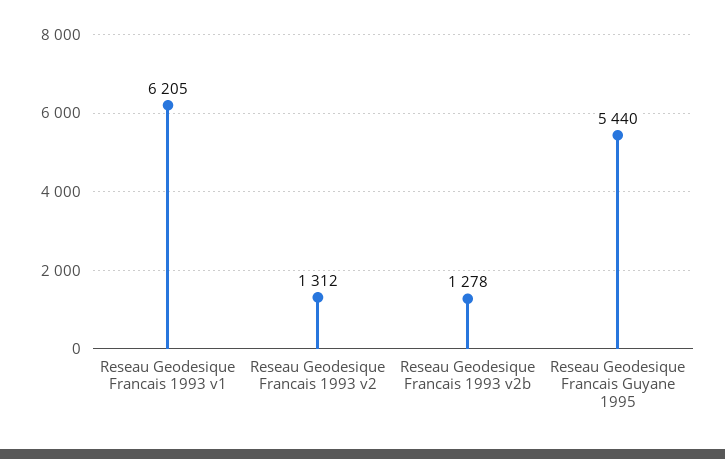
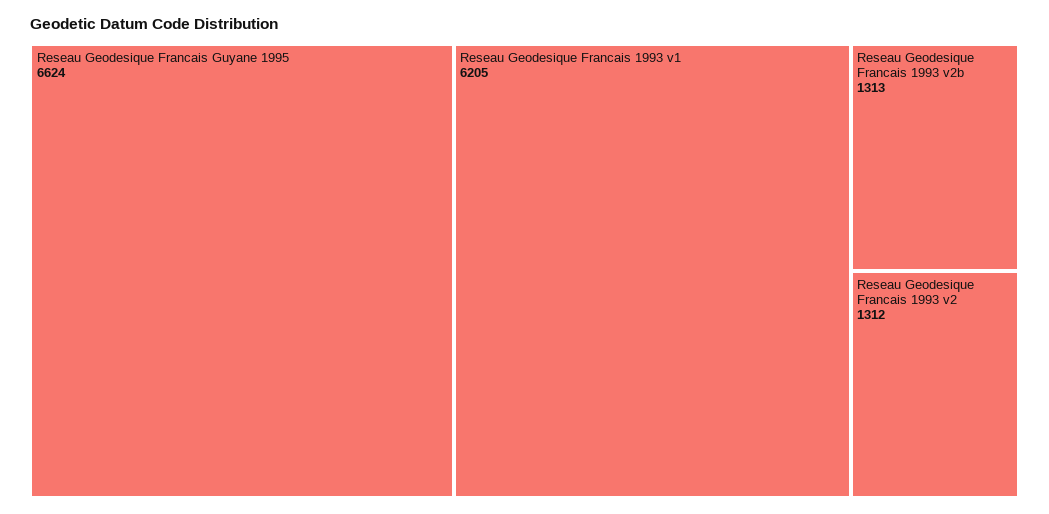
  {
    "Reseau Geodesique Francais 1993 v1": 6205,
    "Reseau Geodesique Francais 1993 v2": 1312,
-   "Reseau Geodesique Francais 1993 v2b": 1278,
+   "Reseau Geodesique Francais 1993 v2b": 1313,
-   "Reseau Geodesique Francais Guyane 1995": 5440
+   "Reseau Geodesique Francais Guyane 1995": 6624
  }

